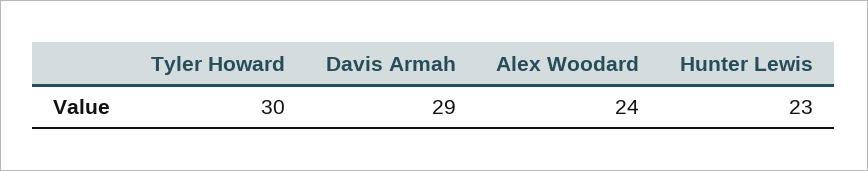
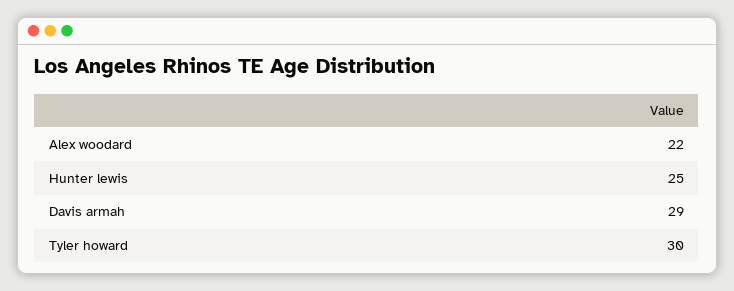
  {
    "Tyler Howard": 30,
    "Davis Armah": 29,
-   "Alex Woodard": 24,
+   "Alex Woodard": 22,
-   "Hunter Lewis": 23
+   "Hunter Lewis": 25
  }

